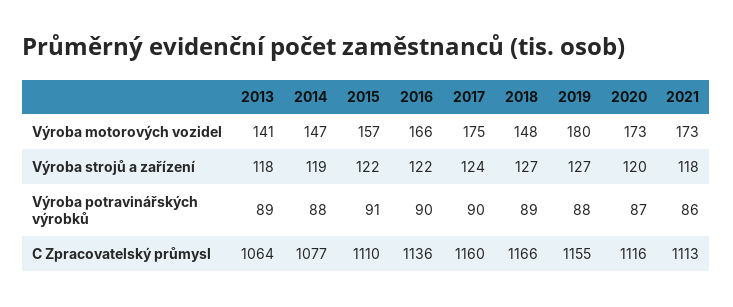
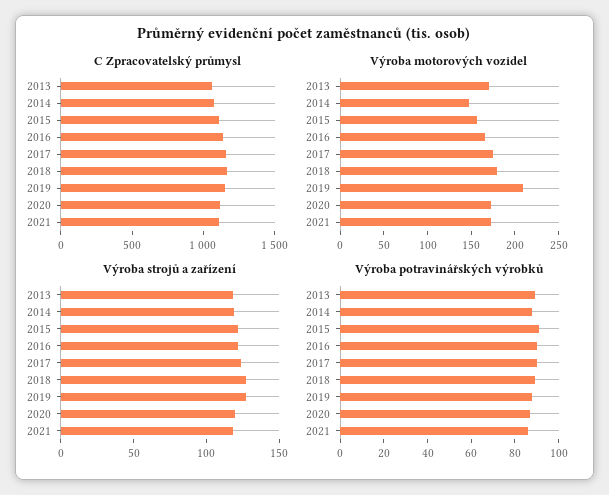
  {
    "Výroba motorových vozidel": {
-     "2013": 141,
+     "2013": 170,
      "2014": 147,
      "2015": 157,
      "2016": 166,
      "2017": 175,
-     "2018": 148,
+     "2018": 180,
-     "2019": 180,
+     "2019": 210,
      "2020": 173,
      "2021": 173
    },
    "Výroba strojů a zařízení": {
      "2013": 118,
      "2014": 119,
      "2015": 122,
      "2016": 122,
      "2017": 124,
      "2018": 127,
      "2019": 127,
      "2020": 120,
      "2021": 118
    },
    "Výroba potravinářských výrobků": {
      "2013": 89,
      "2014": 88,
      "2015": 91,
      "2016": 90,
      "2017": 90,
      "2018": 89,
      "2019": 88,
      "2020": 87,
      "2021": 86
    },
    "C Zpracovatelský průmysl": {
      "2013": 1064,
      "2014": 1077,
      "2015": 1110,
      "2016": 1136,
      "2017": 1160,
      "2018": 1166,
      "2019": 1155,
      "2020": 1116,
      "2021": 1113
    }
  }

